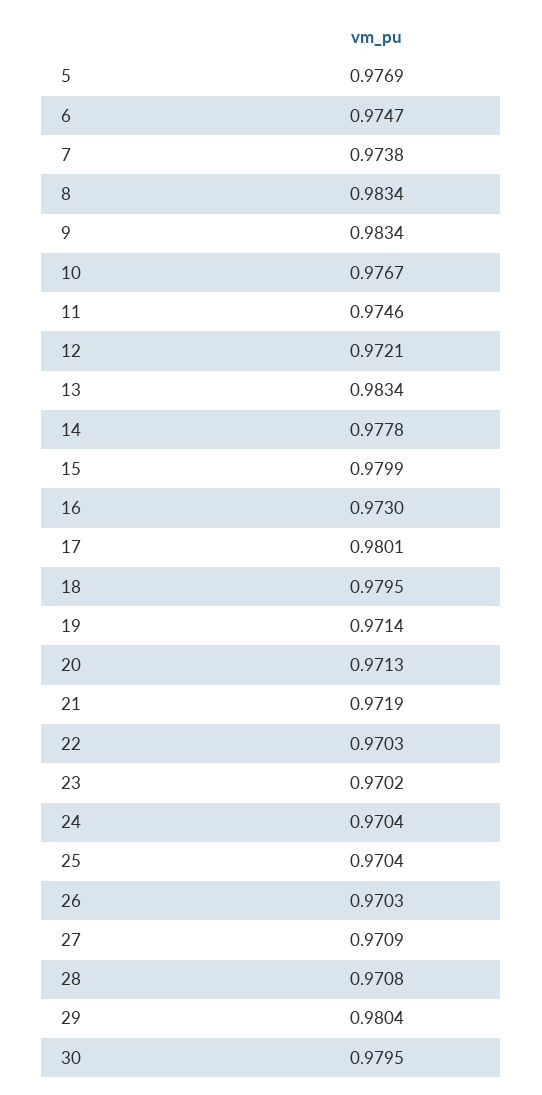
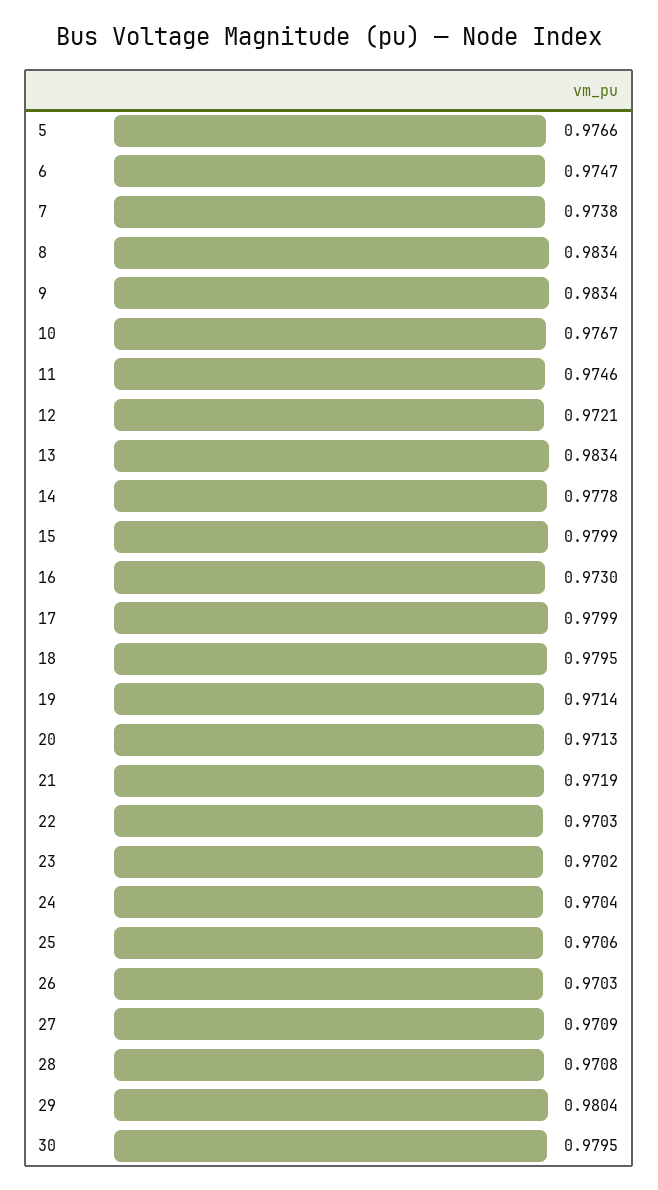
  {
-   "5": 0.9769,
+   "5": 0.9766,
    "6": 0.9747,
    "7": 0.9738,
    "8": 0.9834,
    "9": 0.9834,
    "10": 0.9767,
    "11": 0.9746,
    "12": 0.9721,
    "13": 0.9834,
    "14": 0.9778,
    "15": 0.9799,
    "16": 0.973,
-   "17": 0.9801,
+   "17": 0.9799,
    "18": 0.9795,
    "19": 0.9714,
    "20": 0.9713,
    "21": 0.9719,
    "22": 0.9703,
    "23": 0.9702,
    "24": 0.9704,
-   "25": 0.9704,
+   "25": 0.9706,
    "26": 0.9703,
    "27": 0.9709,
    "28": 0.9708,
    "29": 0.9804,
    "30": 0.9795
  }

